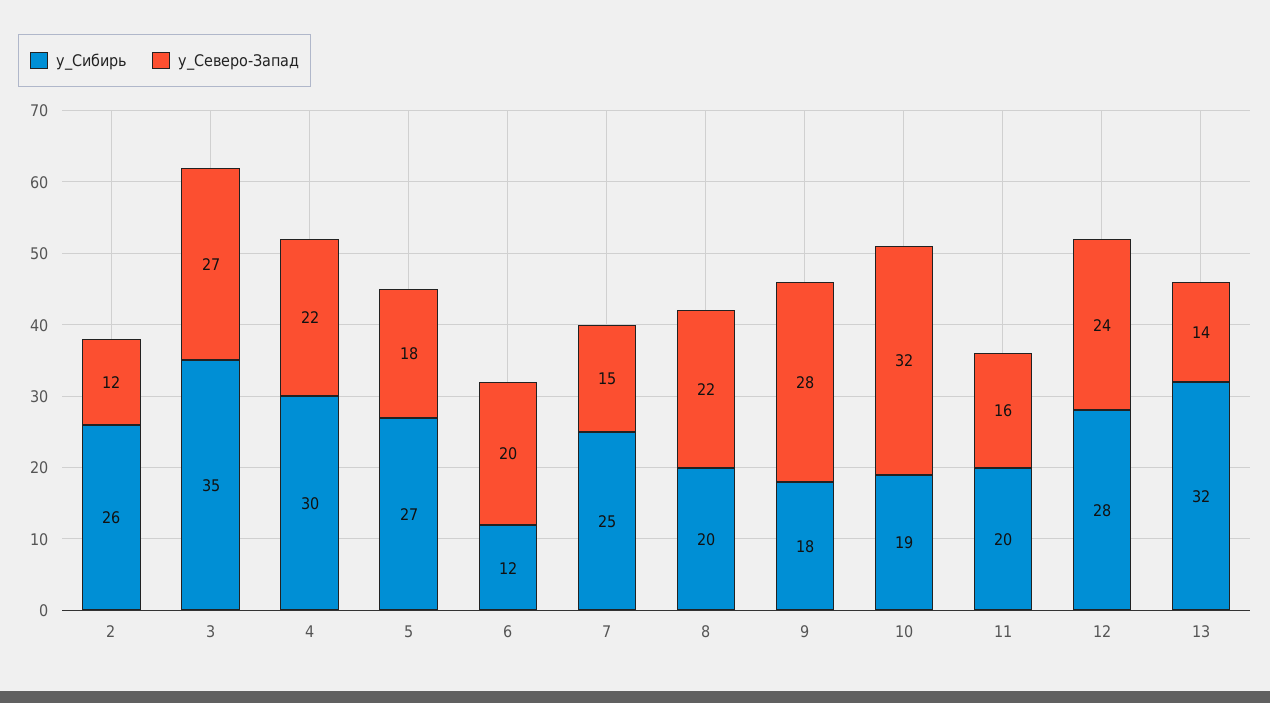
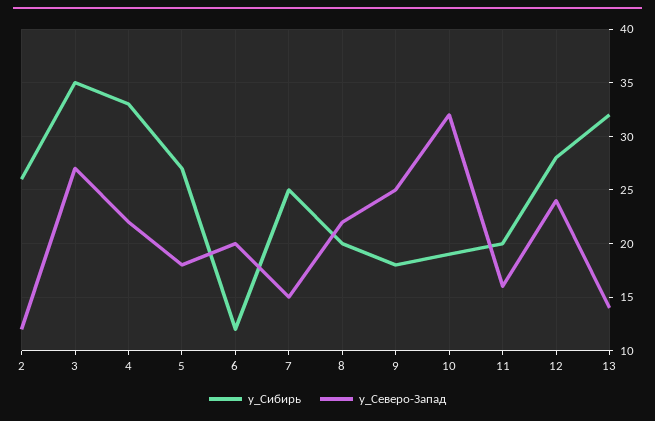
  {
    "y_Сибирь": {
      "2": 26,
      "3": 35,
-     "4": 30,
+     "4": 33,
      "5": 27,
      "6": 12,
      "7": 25,
      "8": 20,
      "9": 18,
      "10": 19,
      "11": 20,
      "12": 28,
      "13": 32
    },
    "y_Северо-Запад": {
      "2": 12,
      "3": 27,
      "4": 22,
      "5": 18,
      "6": 20,
      "7": 15,
      "8": 22,
-     "9": 28,
+     "9": 25,
      "10": 32,
      "11": 16,
      "12": 24,
      "13": 14
    }
  }

